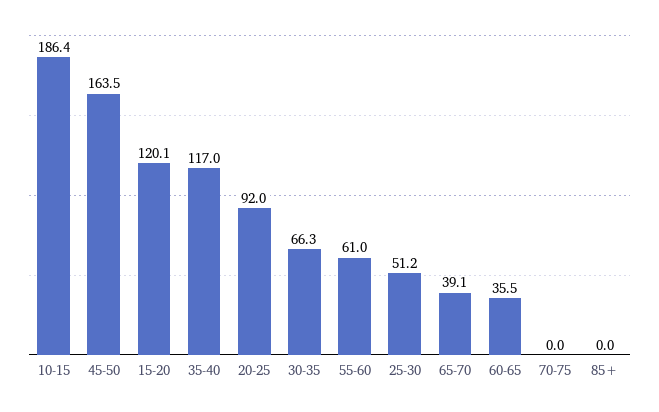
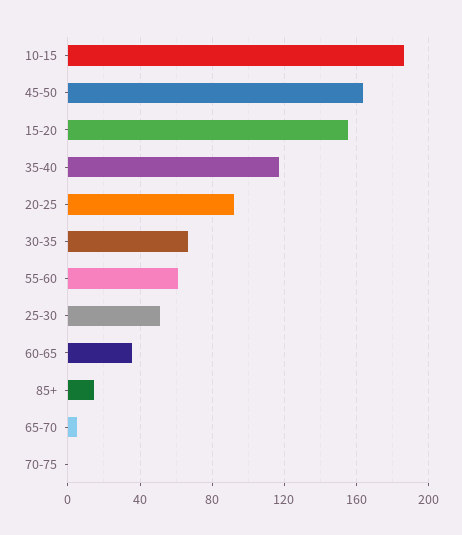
  {
    "10-15": 186.4,
    "45-50": 163.5,
-   "15-20": 120.1,
+   "15-20": 155,
    "35-40": 117,
    "20-25": 92,
    "30-35": 66.3,
    "55-60": 61,
    "25-30": 51.2,
-   "65-70": 39.1,
+   "65-70": 5,
    "60-65": 35.5,
    "70-75": 0,
-   "85+": 0
+   "85+": 15
  }

